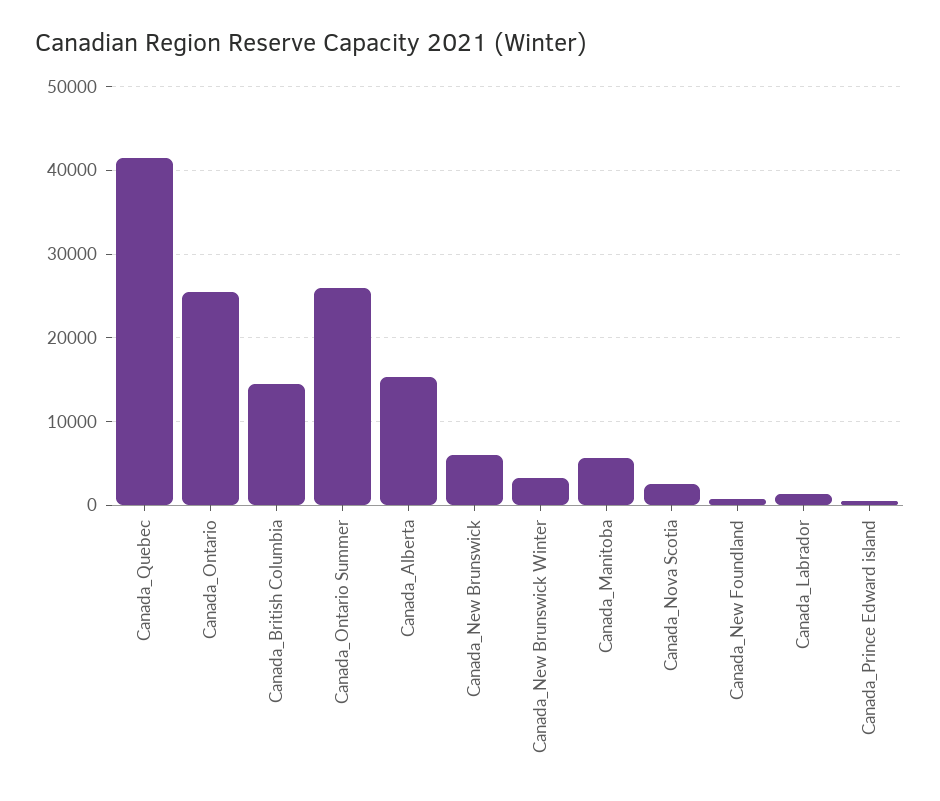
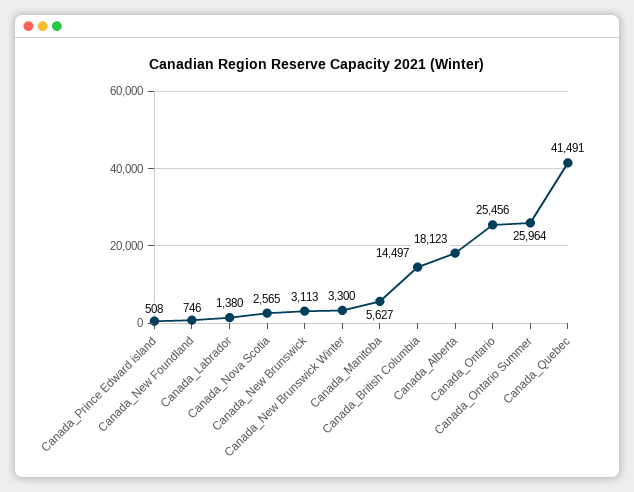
  {
    "Canada_Quebec": 41491,
    "Canada_Ontario": 25456,
    "Canada_British Columbia": 14497,
    "Canada_Ontario Summer": 25964,
-   "Canada_Alberta": 15000,
+   "Canada_Alberta": 18123,
-   "Canada_New Brunswick": 6000,
+   "Canada_New Brunswick": 3113,
    "Canada_New Brunswick Winter": 3300,
    "Canada_Manitoba": 5627,
    "Canada_Nova Scotia": 2565,
    "Canada_New Foundland": 746,
    "Canada_Labrador": 1380,
    "Canada_Prince Edward island": 508
  }

